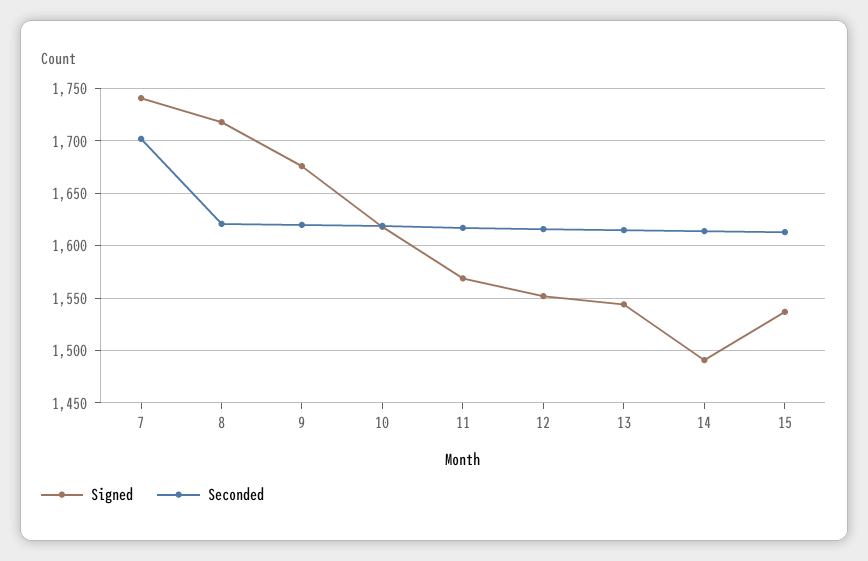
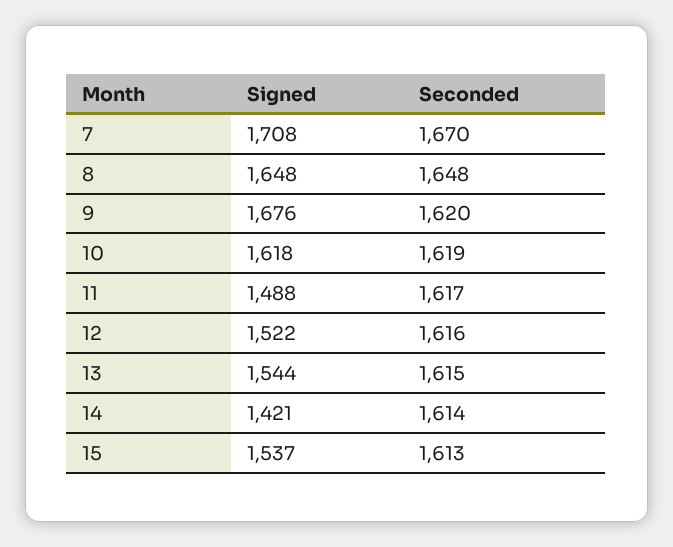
  {
    "Signed": {
-     "7": 1740,
+     "7": 1708,
-     "8": 1720,
+     "8": 1648,
      "9": 1676,
      "10": 1618,
-     "11": 1570,
+     "11": 1488,
-     "12": 1550,
+     "12": 1522,
      "13": 1544,
-     "14": 1490,
+     "14": 1421,
      "15": 1537
    },
    "Seconded": {
-     "7": 1700,
+     "7": 1670,
-     "8": 1620,
+     "8": 1648,
      "9": 1620,
      "10": 1619,
      "11": 1617,
      "12": 1616,
      "13": 1615,
      "14": 1614,
      "15": 1613
    }
  }

